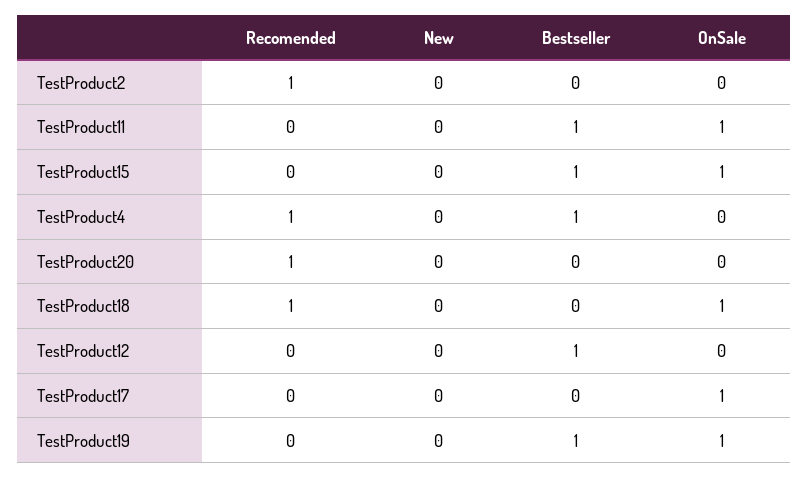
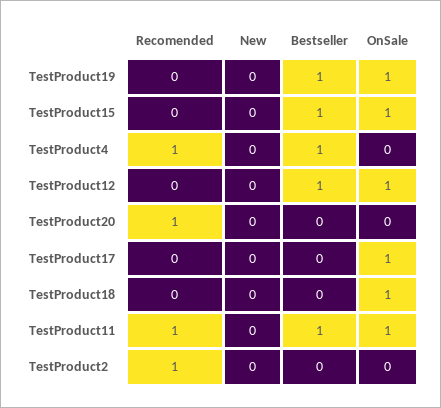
  {
    "Recomended": {
      "TestProduct2": 1,
-     "TestProduct11": 0,
+     "TestProduct11": 1,
      "TestProduct15": 0,
      "TestProduct4": 1,
      "TestProduct20": 1,
-     "TestProduct18": 1,
+     "TestProduct18": 0,
      "TestProduct12": 0,
      "TestProduct17": 0,
      "TestProduct19": 0
    },
    "New": {
      "TestProduct2": 0,
      "TestProduct11": 0,
      "TestProduct15": 0,
      "TestProduct4": 0,
      "TestProduct20": 0,
      "TestProduct18": 0,
      "TestProduct12": 0,
      "TestProduct17": 0,
      "TestProduct19": 0
    },
    "Bestseller": {
      "TestProduct2": 0,
      "TestProduct11": 1,
      "TestProduct15": 1,
      "TestProduct4": 1,
      "TestProduct20": 0,
      "TestProduct18": 0,
      "TestProduct12": 1,
      "TestProduct17": 0,
      "TestProduct19": 1
    },
    "OnSale": {
      "TestProduct2": 0,
      "TestProduct11": 1,
      "TestProduct15": 1,
      "TestProduct4": 0,
      "TestProduct20": 0,
      "TestProduct18": 1,
-     "TestProduct12": 0,
+     "TestProduct12": 1,
      "TestProduct17": 1,
      "TestProduct19": 1
    }
  }

